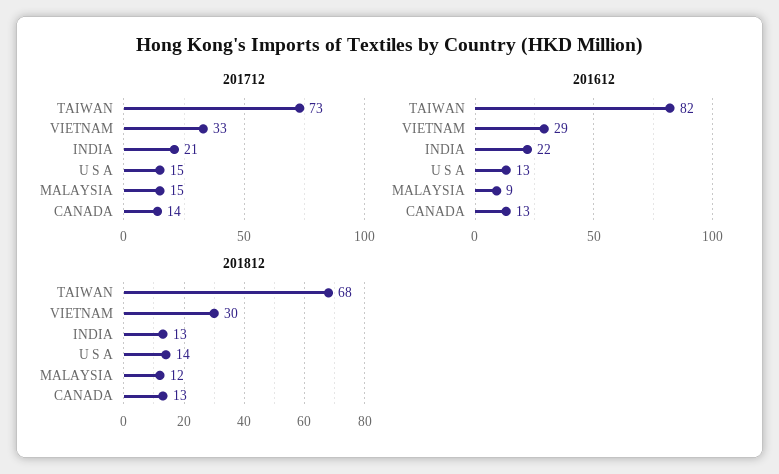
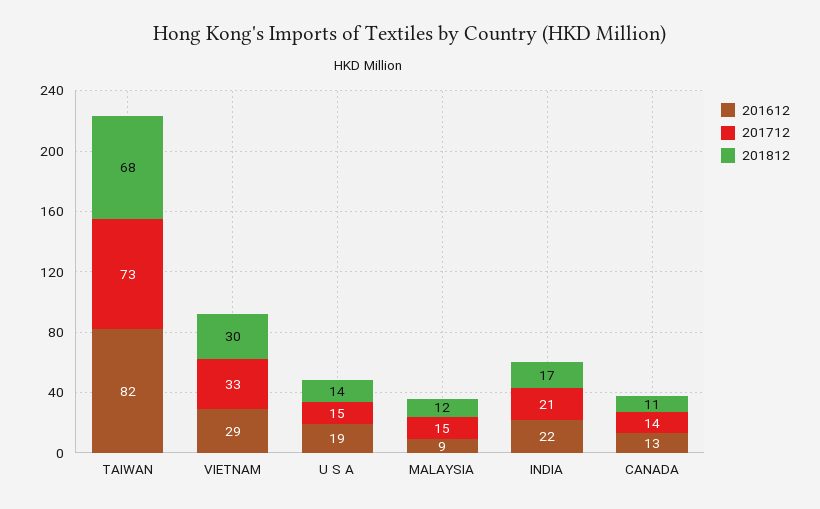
  {
    "201712": {
      "TAIWAN": 73,
      "VIETNAM": 33,
      "INDIA": 21,
      "U S A": 15,
      "MALAYSIA": 15,
      "CANADA": 14
    },
    "201612": {
      "TAIWAN": 82,
      "VIETNAM": 29,
      "INDIA": 22,
-     "U S A": 13,
+     "U S A": 19,
      "MALAYSIA": 9,
      "CANADA": 13
    },
    "201812": {
      "TAIWAN": 68,
      "VIETNAM": 30,
-     "INDIA": 13,
+     "INDIA": 17,
      "U S A": 14,
      "MALAYSIA": 12,
-     "CANADA": 13
+     "CANADA": 11
    }
  }

